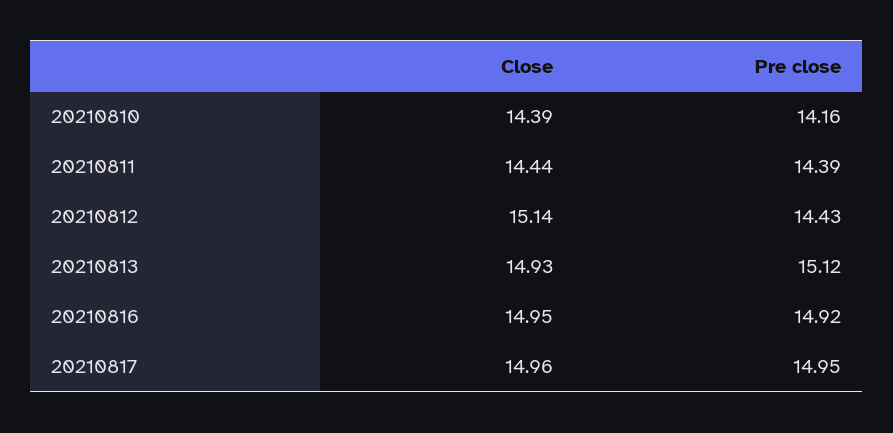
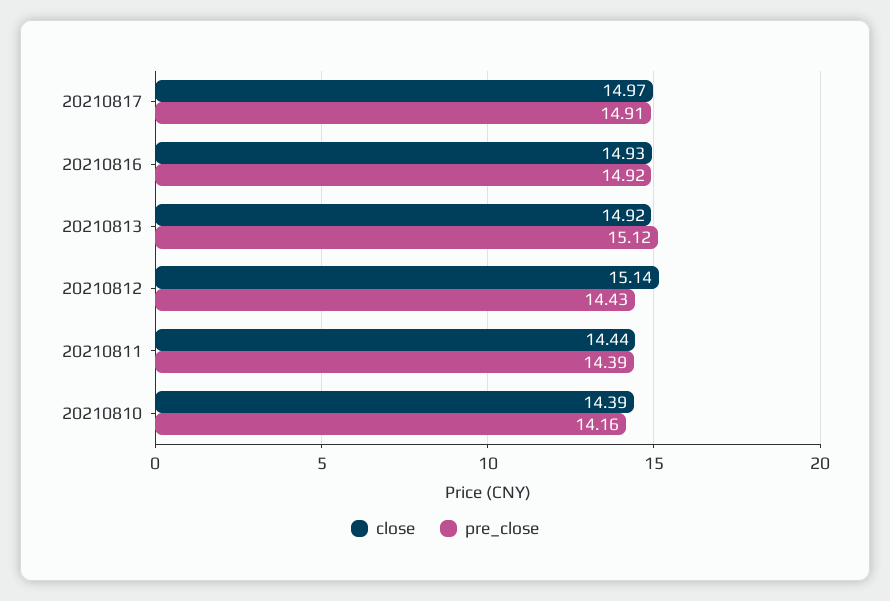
  {
    "Close": {
      "20210810": 14.39,
      "20210811": 14.44,
      "20210812": 15.14,
-     "20210813": 14.93,
+     "20210813": 14.92,
-     "20210816": 14.95,
+     "20210816": 14.93,
-     "20210817": 14.96
+     "20210817": 14.97
    },
    "Pre close": {
      "20210810": 14.16,
      "20210811": 14.39,
      "20210812": 14.43,
      "20210813": 15.12,
      "20210816": 14.92,
-     "20210817": 14.95
+     "20210817": 14.91
    }
  }

